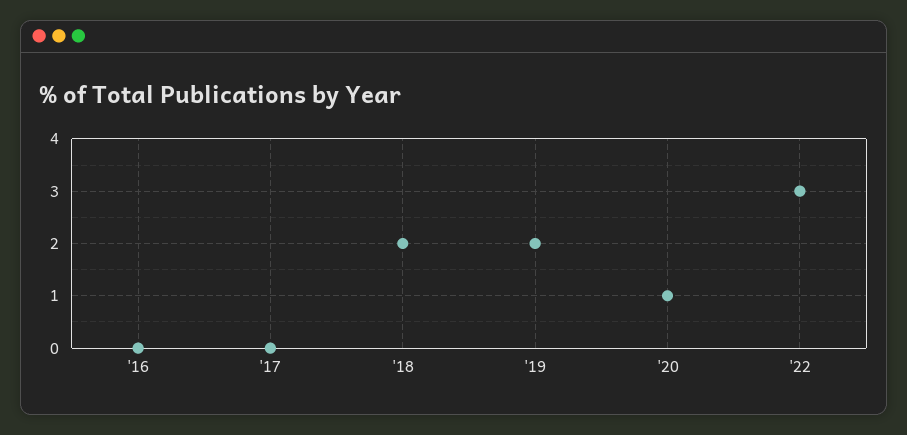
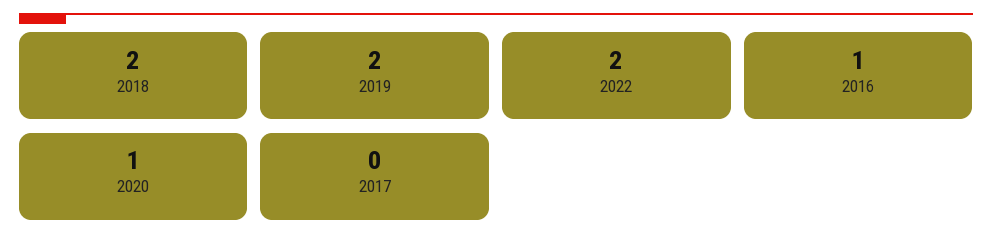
  {
-   "'16": 0,
+   "'16": 1,
    "'17": 0,
    "'18": 2,
    "'19": 2,
    "'20": 1,
-   "'22": 3
+   "'22": 2
  }

